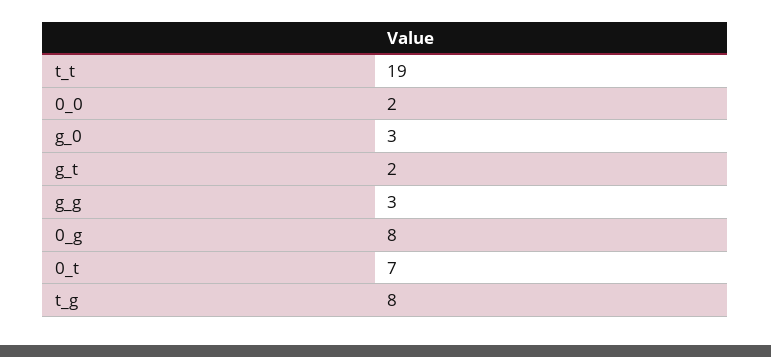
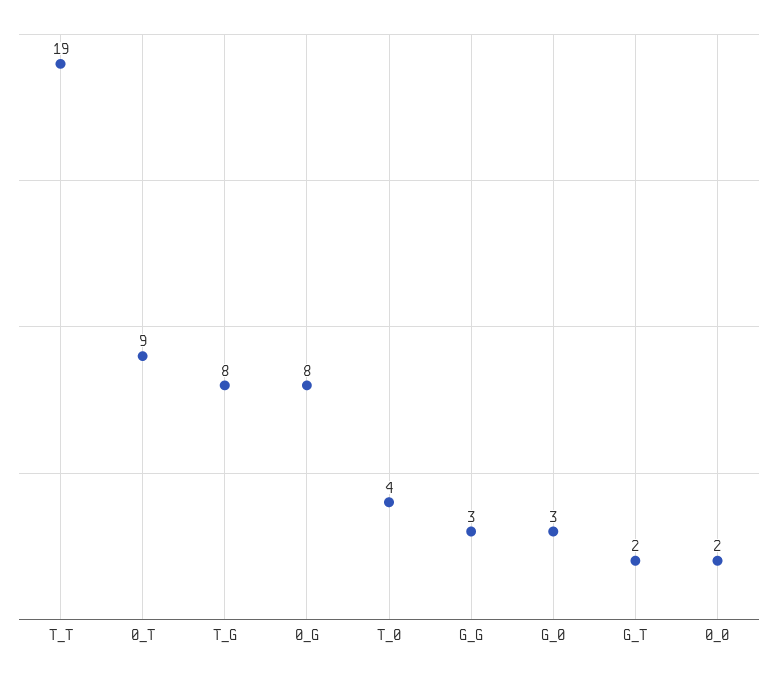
  {
    "t_t": 19,
    "0_0": 2,
    "g_0": 3,
    "g_t": 2,
    "g_g": 3,
    "0_g": 8,
-   "0_t": 7,
+   "0_t": 9,
-   "t_g": 8
+   "t_g": 8,
+   "T_0": 4
  }

